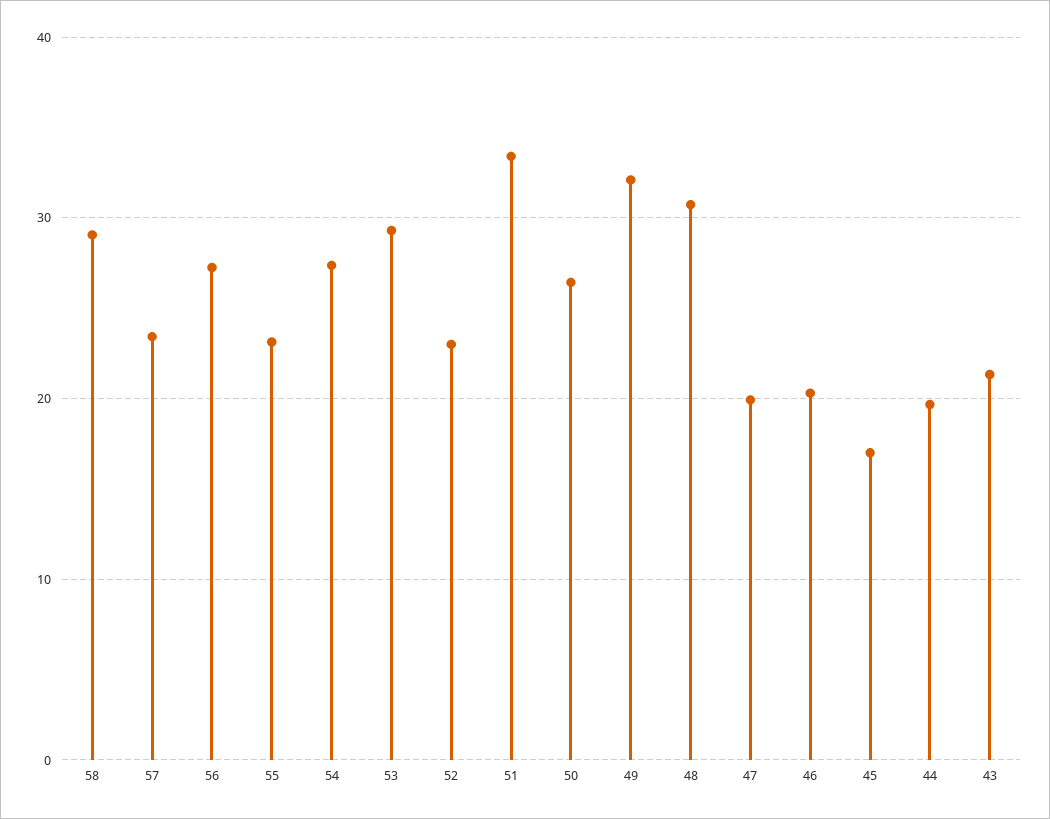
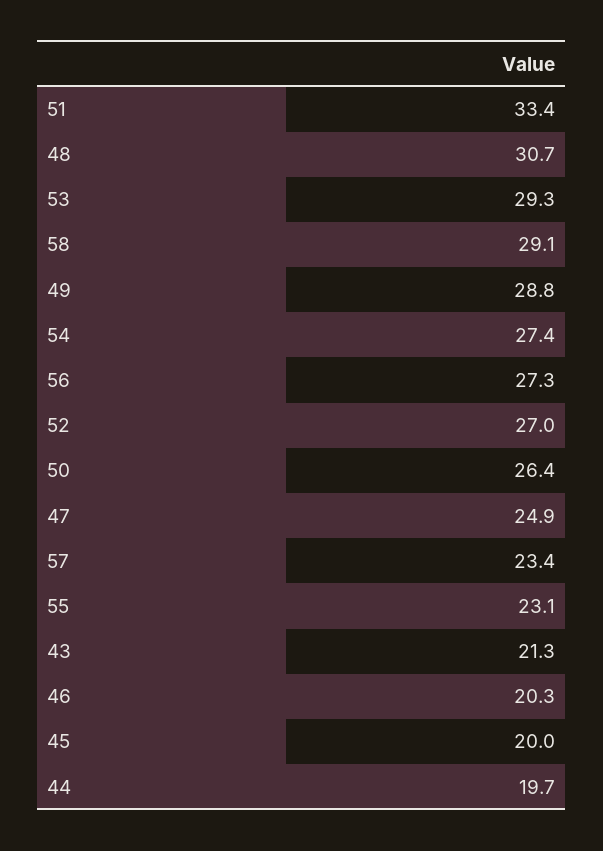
  {
    "58": 29.1,
    "57": 23.4,
    "56": 27.3,
    "55": 23.1,
    "54": 27.4,
    "53": 29.3,
-   "52": 23,
+   "52": 27,
    "51": 33.4,
    "50": 26.4,
-   "49": 32,
+   "49": 28.8,
    "48": 30.7,
-   "47": 20,
+   "47": 24.9,
    "46": 20.3,
-   "45": 17,
+   "45": 20,
    "44": 19.7,
    "43": 21.3
  }

